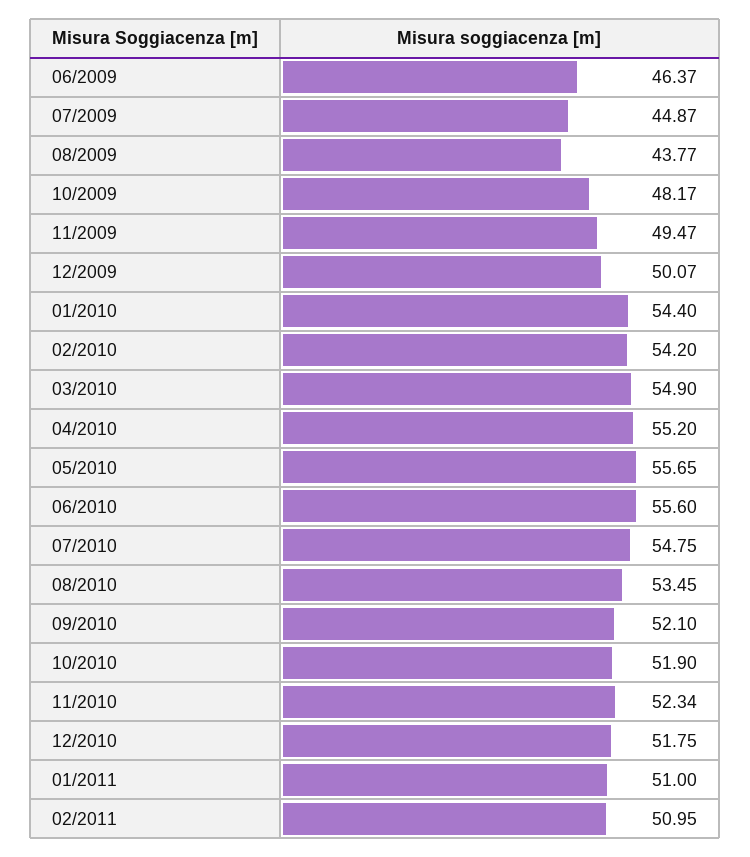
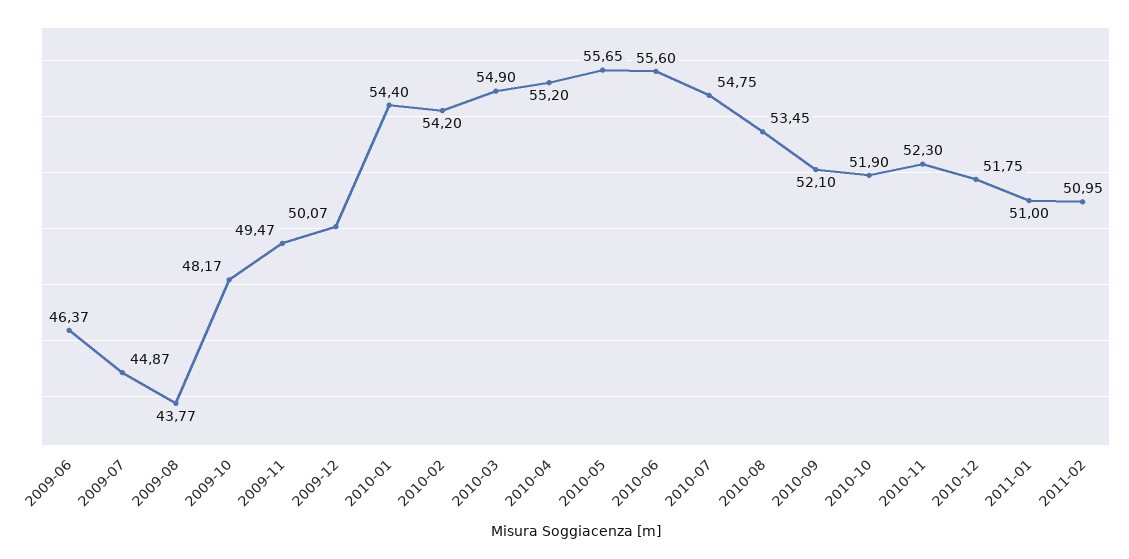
  {
    "06/2009": 46.37,
    "07/2009": 44.87,
    "08/2009": 43.77,
    "10/2009": 48.17,
    "11/2009": 49.47,
    "12/2009": 50.07,
    "01/2010": 54.4,
    "02/2010": 54.2,
    "03/2010": 54.9,
    "04/2010": 55.2,
    "05/2010": 55.65,
    "06/2010": 55.6,
    "07/2010": 54.75,
    "08/2010": 53.45,
    "09/2010": 52.1,
    "10/2010": 51.9,
-   "11/2010": 52.34,
+   "11/2010": 52.3,
    "12/2010": 51.75,
    "01/2011": 51,
    "02/2011": 50.95
  }

